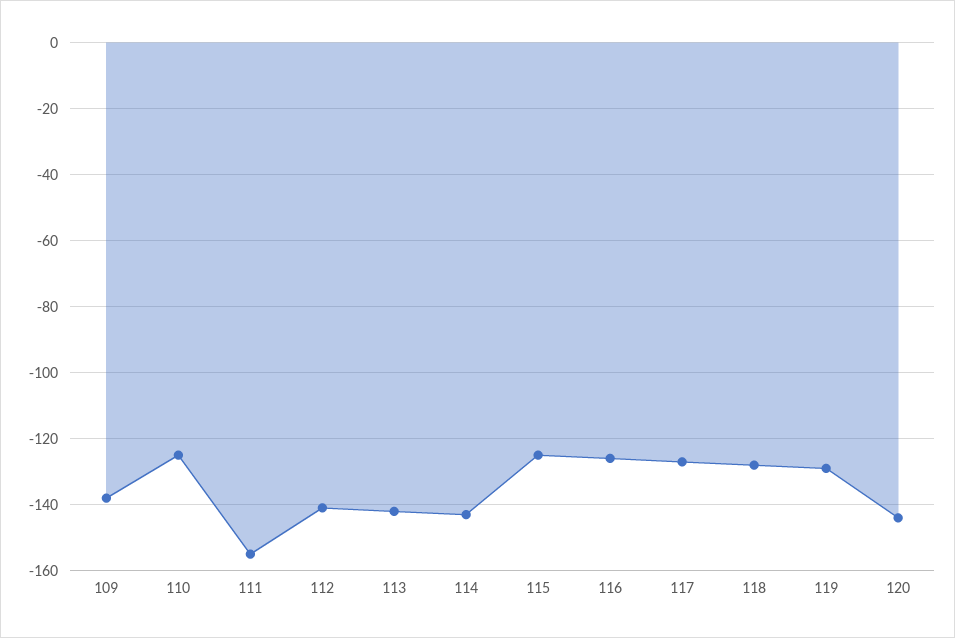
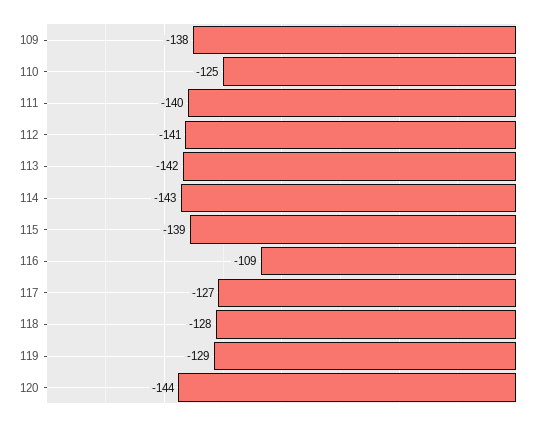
  {
    "109": -138,
    "110": -125,
-   "111": -155,
+   "111": -140,
    "112": -141,
    "113": -142,
    "114": -143,
-   "115": -125,
+   "115": -139,
-   "116": -125,
+   "116": -109,
    "117": -127,
    "118": -128,
    "119": -129,
    "120": -144
  }

